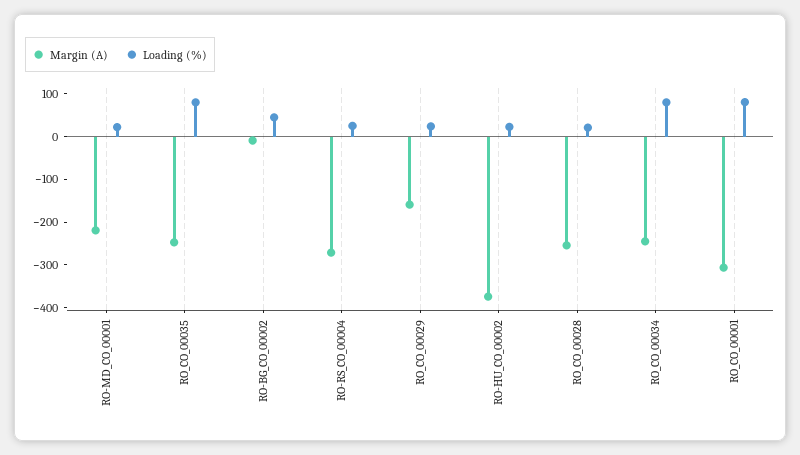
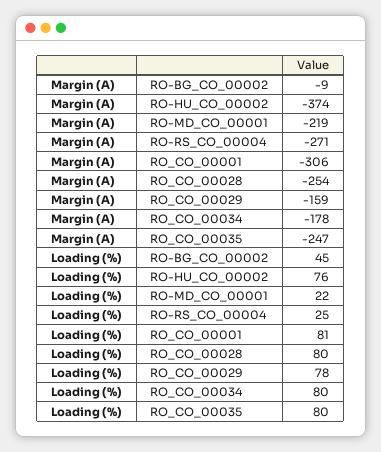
  {
    "Margin (A)": {
      "RO-MD_CO_00001": -219,
      "RO_CO_00035": -247,
      "RO-BG_CO_00002": -9,
      "RO-RS_CO_00004": -271,
      "RO_CO_00029": -159,
      "RO-HU_CO_00002": -374,
      "RO_CO_00028": -254,
-     "RO_CO_00034": -240,
+     "RO_CO_00034": -178,
      "RO_CO_00001": -306
    },
    "Loading (%)": {
      "RO-MD_CO_00001": 22,
      "RO_CO_00035": 80,
      "RO-BG_CO_00002": 45,
      "RO-RS_CO_00004": 25,
-     "RO_CO_00029": 20,
+     "RO_CO_00029": 78,
-     "RO-HU_CO_00002": 20,
+     "RO-HU_CO_00002": 76,
-     "RO_CO_00028": 20,
+     "RO_CO_00028": 80,
      "RO_CO_00034": 80,
      "RO_CO_00001": 81
    }
  }

